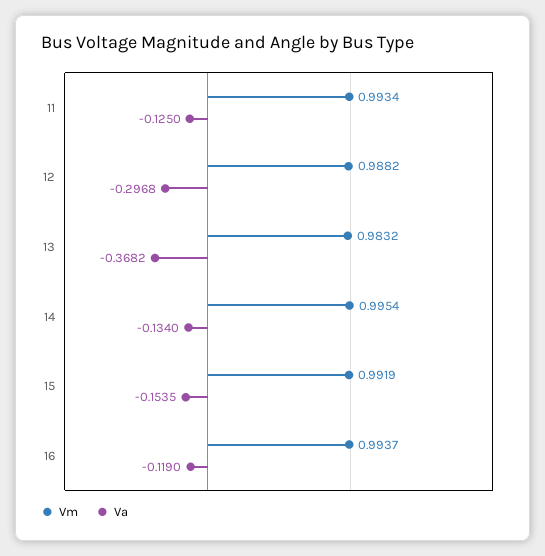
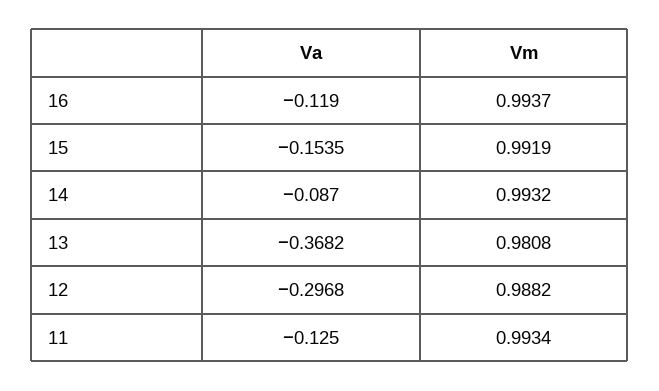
  {
    "Vm": {
      "11": 0.9934,
      "12": 0.9882,
-     "13": 0.9832,
+     "13": 0.9808,
-     "14": 0.9954,
+     "14": 0.9932,
      "15": 0.9919,
      "16": 0.9937
    },
    "Va": {
      "11": -0.125,
      "12": -0.2968,
      "13": -0.3682,
-     "14": -0.134,
+     "14": -0.087,
      "15": -0.1535,
      "16": -0.119
    }
  }

